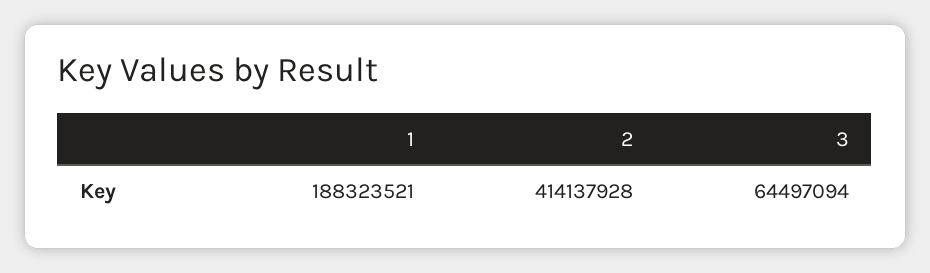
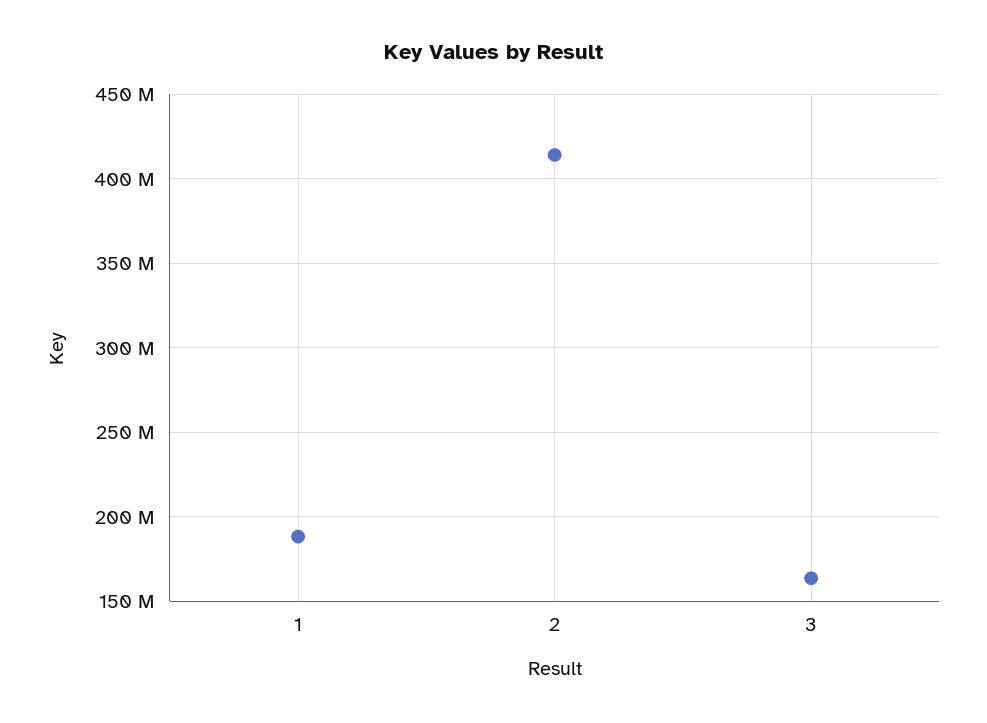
  {
    "1": 188323521,
    "2": 414137928,
-   "3": 64497094
+   "3": 165000000
  }

